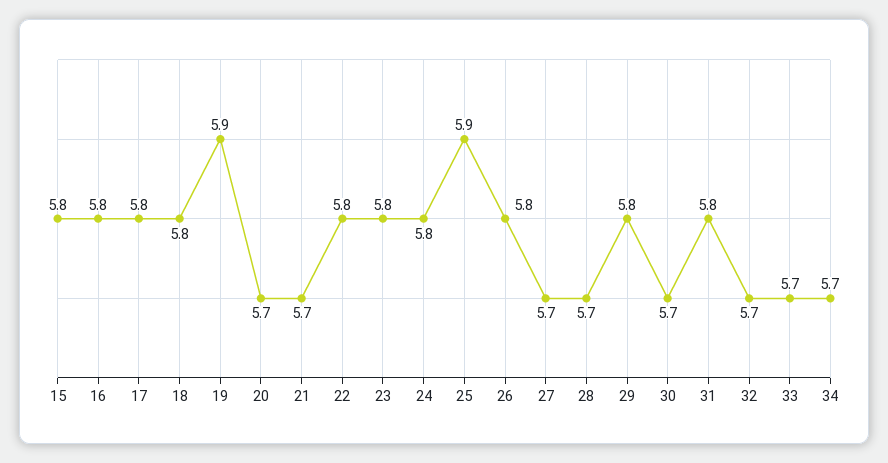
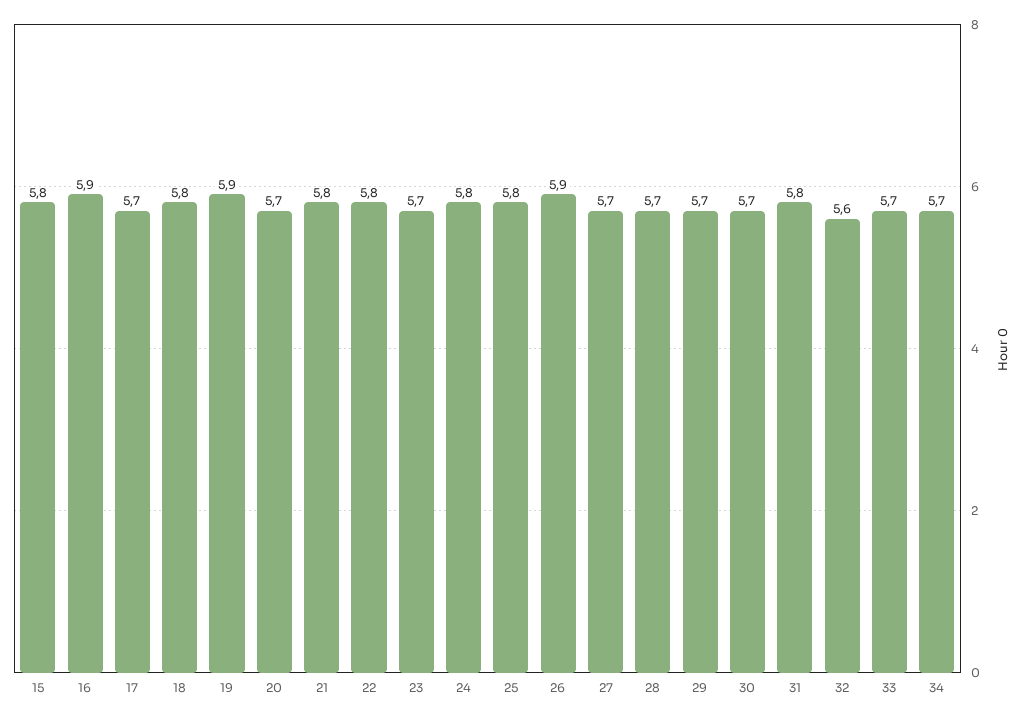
  {
    "15": 5.8,
-   "16": 5.8,
+   "16": 5.9,
-   "17": 5.8,
+   "17": 5.7,
    "18": 5.8,
    "19": 5.9,
    "20": 5.7,
-   "21": 5.7,
+   "21": 5.8,
    "22": 5.8,
-   "23": 5.8,
+   "23": 5.7,
    "24": 5.8,
-   "25": 5.9,
+   "25": 5.8,
-   "26": 5.8,
+   "26": 5.9,
    "27": 5.7,
    "28": 5.7,
-   "29": 5.8,
+   "29": 5.7,
    "30": 5.7,
    "31": 5.8,
-   "32": 5.7,
+   "32": 5.6,
    "33": 5.7,
    "34": 5.7
  }

